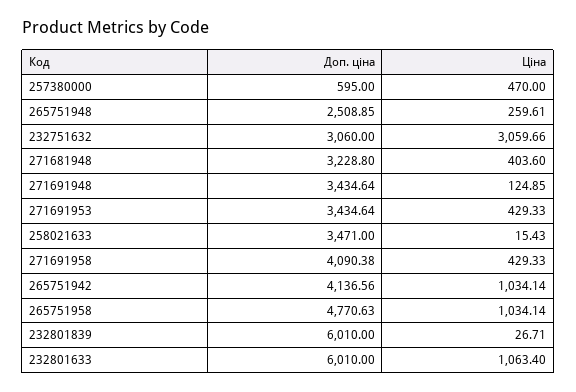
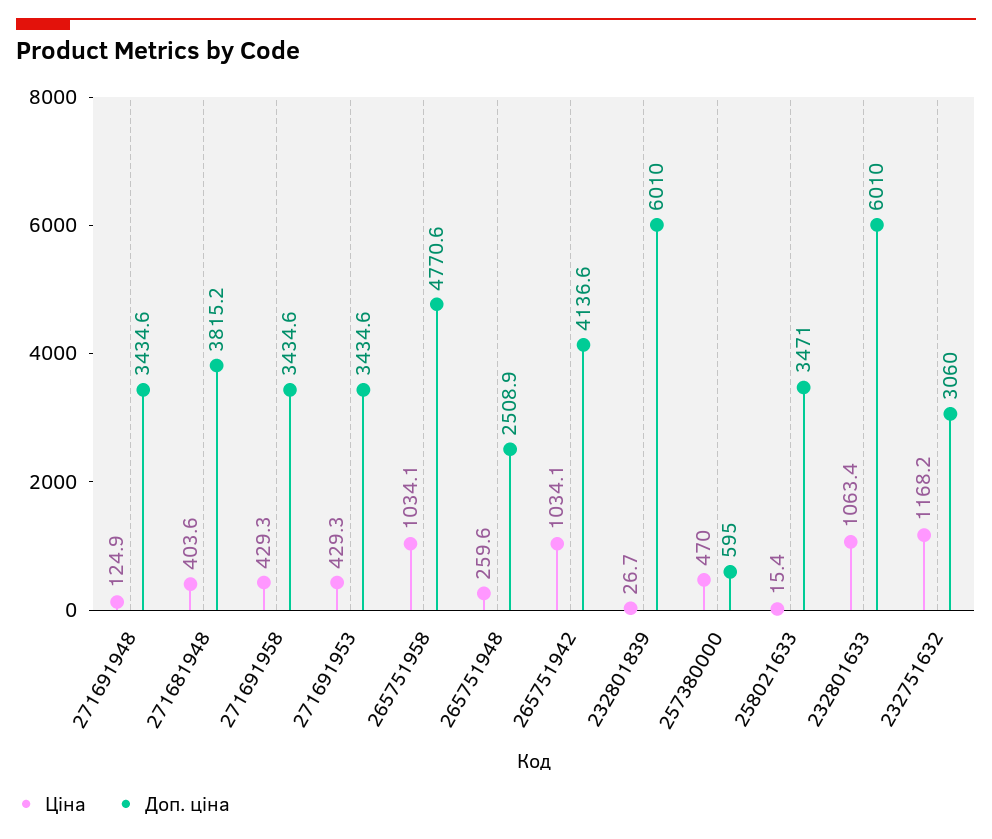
  {
    "Доп. ціна": {
      "257380000": 595,
      "265751948": 2508.85,
      "232751632": 3060,
-     "271681948": 3228.8,
+     "271681948": 3815.2,
      "271691948": 3434.64,
      "271691953": 3434.64,
      "258021633": 3471,
-     "271691958": 4090.38,
+     "271691958": 3434.6,
      "265751942": 4136.56,
      "265751958": 4770.63,
      "232801839": 6010,
      "232801633": 6010
    },
    "Ціна": {
      "257380000": 470,
      "265751948": 259.61,
-     "232751632": 3059.66,
+     "232751632": 1168.2,
      "271681948": 403.6,
      "271691948": 124.85,
      "271691953": 429.33,
      "258021633": 15.43,
      "271691958": 429.33,
      "265751942": 1034.14,
      "265751958": 1034.14,
      "232801839": 26.71,
      "232801633": 1063.4
    }
  }

